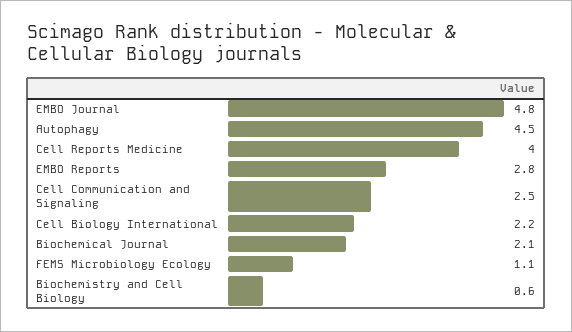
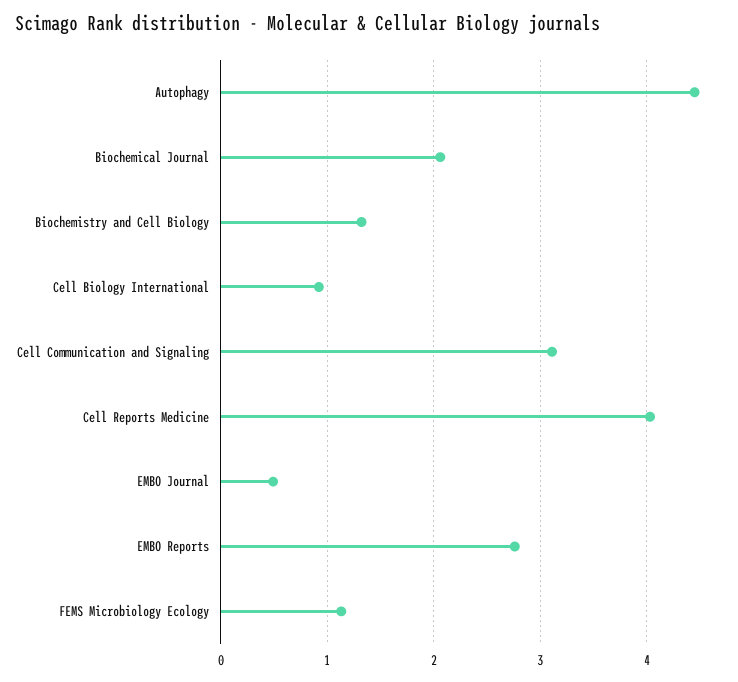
  {
-   "EMBO Journal": 4.8,
+   "EMBO Journal": 0.5,
    "Autophagy": 4.5,
    "Cell Reports Medicine": 4,
    "EMBO Reports": 2.8,
-   "Cell Communication and Signaling": 2.5,
+   "Cell Communication and Signaling": 3.1,
-   "Cell Biology International": 2.2,
+   "Cell Biology International": 0.9,
    "Biochemical Journal": 2.1,
    "FEMS Microbiology Ecology": 1.1,
-   "Biochemistry and Cell Biology": 0.6
+   "Biochemistry and Cell Biology": 1.3
  }

